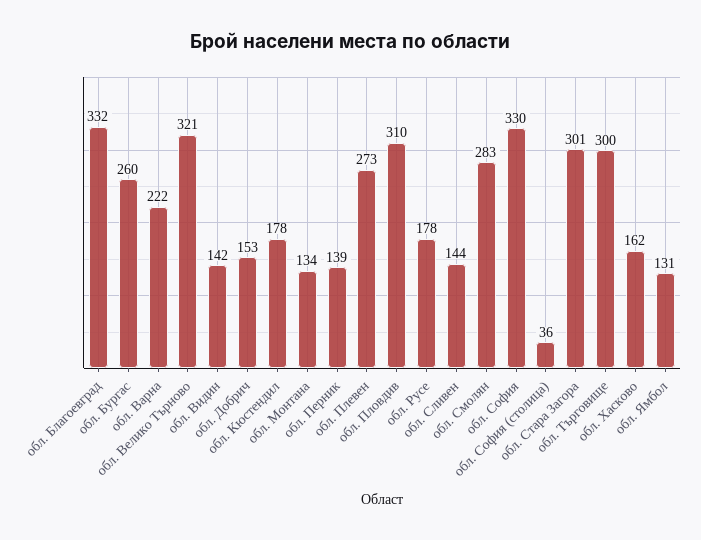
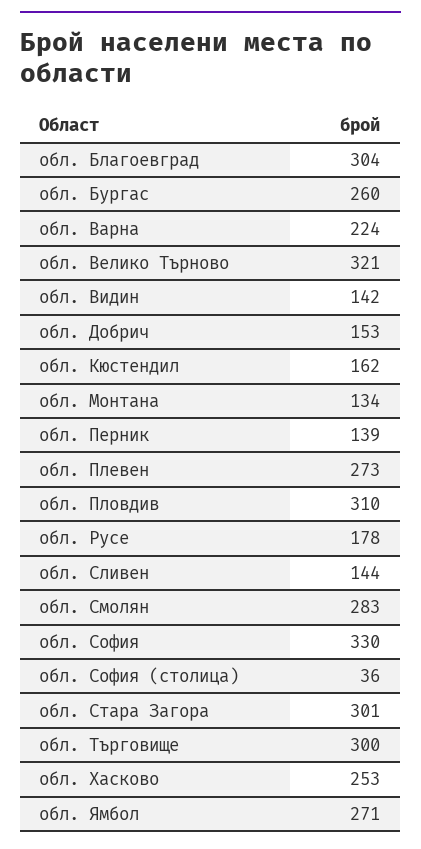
  {
-   "обл. Благоевград": 332,
+   "обл. Благоевград": 304,
    "обл. Бургас": 260,
-   "обл. Варна": 222,
+   "обл. Варна": 224,
    "обл. Велико Търново": 321,
    "обл. Видин": 142,
    "обл. Добрич": 153,
-   "обл. Кюстендил": 178,
+   "обл. Кюстендил": 162,
    "обл. Монтана": 134,
    "обл. Перник": 139,
    "обл. Плевен": 273,
    "обл. Пловдив": 310,
    "обл. Русе": 178,
    "обл. Сливен": 144,
    "обл. Смолян": 283,
    "обл. София": 330,
    "обл. София (столица)": 36,
    "обл. Стара Загора": 301,
    "обл. Търговище": 300,
-   "обл. Хасково": 162,
+   "обл. Хасково": 253,
-   "обл. Ямбол": 131
+   "обл. Ямбол": 271
  }

